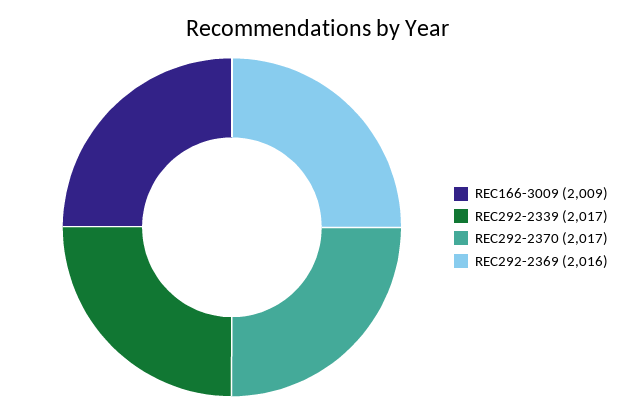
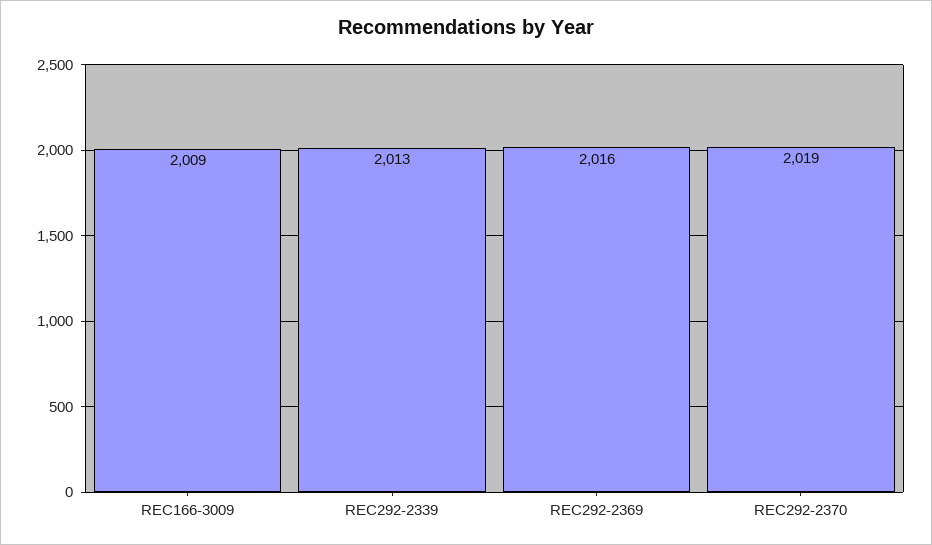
  {
    "REC166-3009": 2009,
-   "REC292-2339": 2017,
+   "REC292-2339": 2013,
-   "REC292-2370": 2017,
+   "REC292-2370": 2019,
    "REC292-2369": 2016
  }

